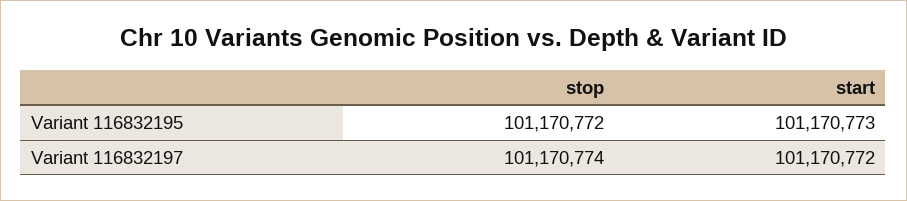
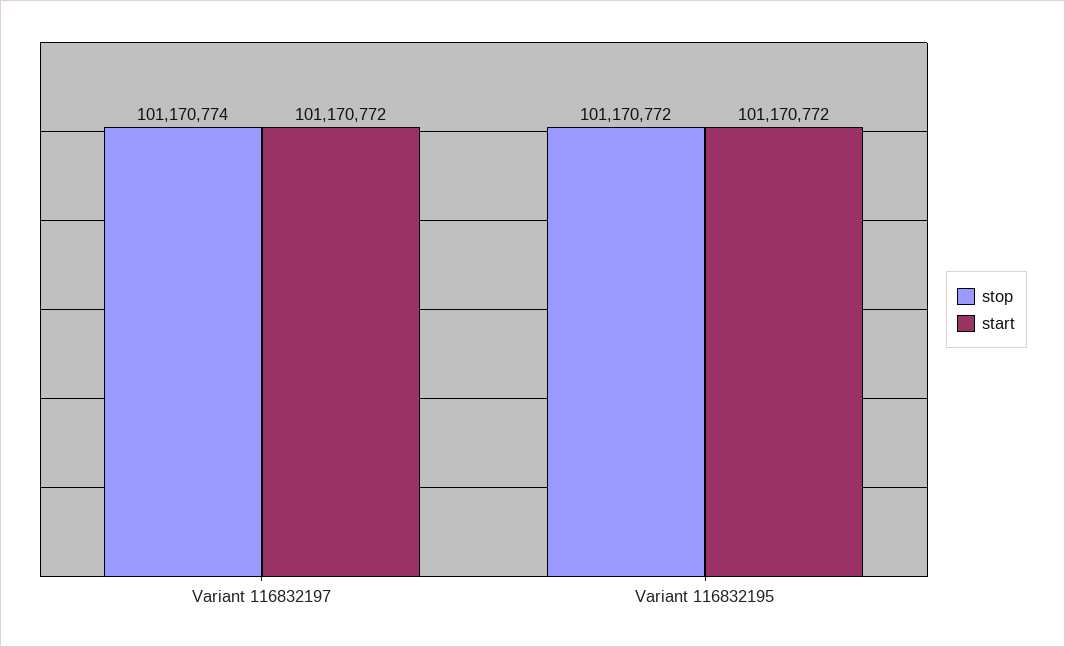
  {
    "stop": {
      "Variant 116832195": 101170772,
      "Variant 116832197": 101170774
    },
    "start": {
-     "Variant 116832195": 101170773,
+     "Variant 116832195": 101170772,
      "Variant 116832197": 101170772
    }
  }

